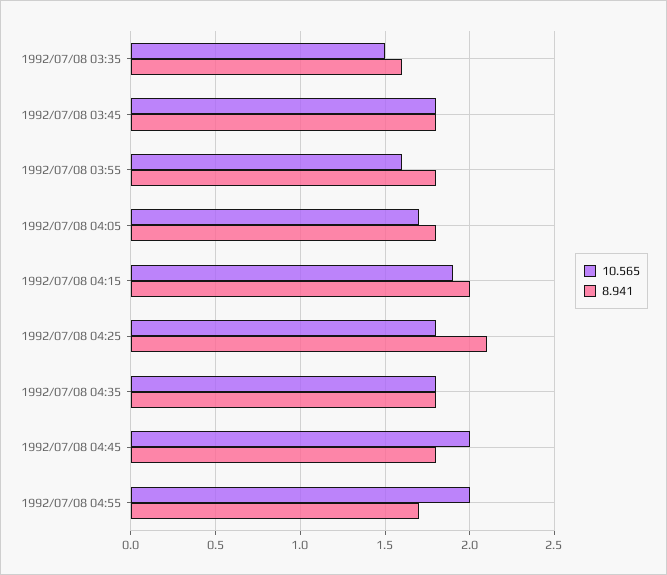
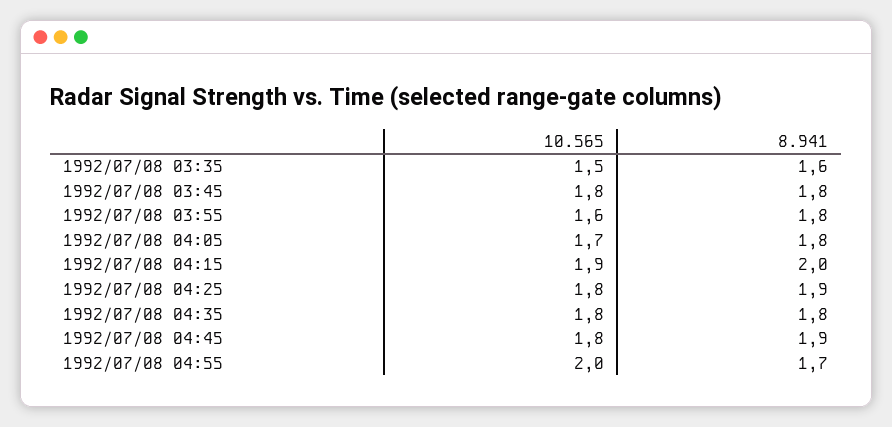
  {
    "10.565": {
      "1992/07/08 03:35": 1.5,
      "1992/07/08 03:45": 1.8,
      "1992/07/08 03:55": 1.6,
      "1992/07/08 04:05": 1.7,
      "1992/07/08 04:15": 1.9,
      "1992/07/08 04:25": 1.8,
      "1992/07/08 04:35": 1.8,
-     "1992/07/08 04:45": 2,
+     "1992/07/08 04:45": 1.8,
      "1992/07/08 04:55": 2
    },
    "8.941": {
      "1992/07/08 03:35": 1.6,
      "1992/07/08 03:45": 1.8,
      "1992/07/08 03:55": 1.8,
      "1992/07/08 04:05": 1.8,
      "1992/07/08 04:15": 2,
-     "1992/07/08 04:25": 2.1,
+     "1992/07/08 04:25": 1.9,
      "1992/07/08 04:35": 1.8,
-     "1992/07/08 04:45": 1.8,
+     "1992/07/08 04:45": 1.9,
      "1992/07/08 04:55": 1.7
    }
  }

